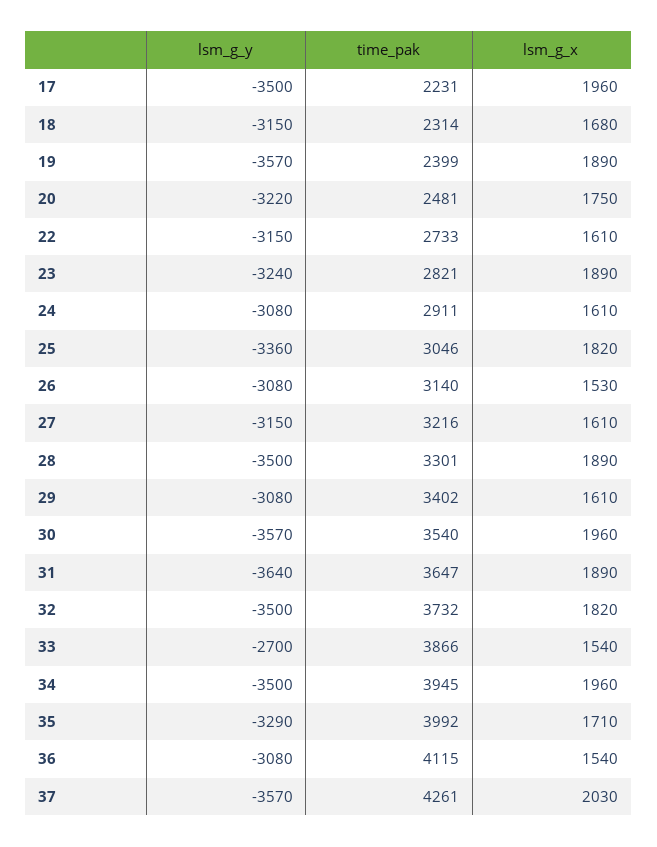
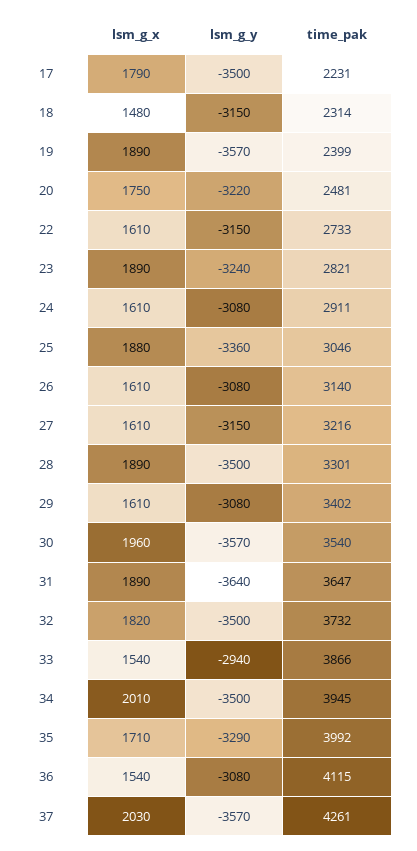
  {
    "lsm_g_y": {
      "17": -3500,
      "18": -3150,
      "19": -3570,
      "20": -3220,
      "22": -3150,
      "23": -3240,
      "24": -3080,
      "25": -3360,
      "26": -3080,
      "27": -3150,
      "28": -3500,
      "29": -3080,
      "30": -3570,
      "31": -3640,
      "32": -3500,
-     "33": -2700,
+     "33": -2940,
      "34": -3500,
      "35": -3290,
      "36": -3080,
      "37": -3570
    },
    "time_pak": {
      "17": 2231,
      "18": 2314,
      "19": 2399,
      "20": 2481,
      "22": 2733,
      "23": 2821,
      "24": 2911,
      "25": 3046,
      "26": 3140,
      "27": 3216,
      "28": 3301,
      "29": 3402,
      "30": 3540,
      "31": 3647,
      "32": 3732,
      "33": 3866,
      "34": 3945,
      "35": 3992,
      "36": 4115,
      "37": 4261
    },
    "lsm_g_x": {
-     "17": 1960,
+     "17": 1790,
-     "18": 1680,
+     "18": 1480,
      "19": 1890,
      "20": 1750,
      "22": 1610,
      "23": 1890,
      "24": 1610,
-     "25": 1820,
+     "25": 1880,
-     "26": 1530,
+     "26": 1610,
      "27": 1610,
      "28": 1890,
      "29": 1610,
      "30": 1960,
      "31": 1890,
      "32": 1820,
      "33": 1540,
-     "34": 1960,
+     "34": 2010,
      "35": 1710,
      "36": 1540,
      "37": 2030
    }
  }

